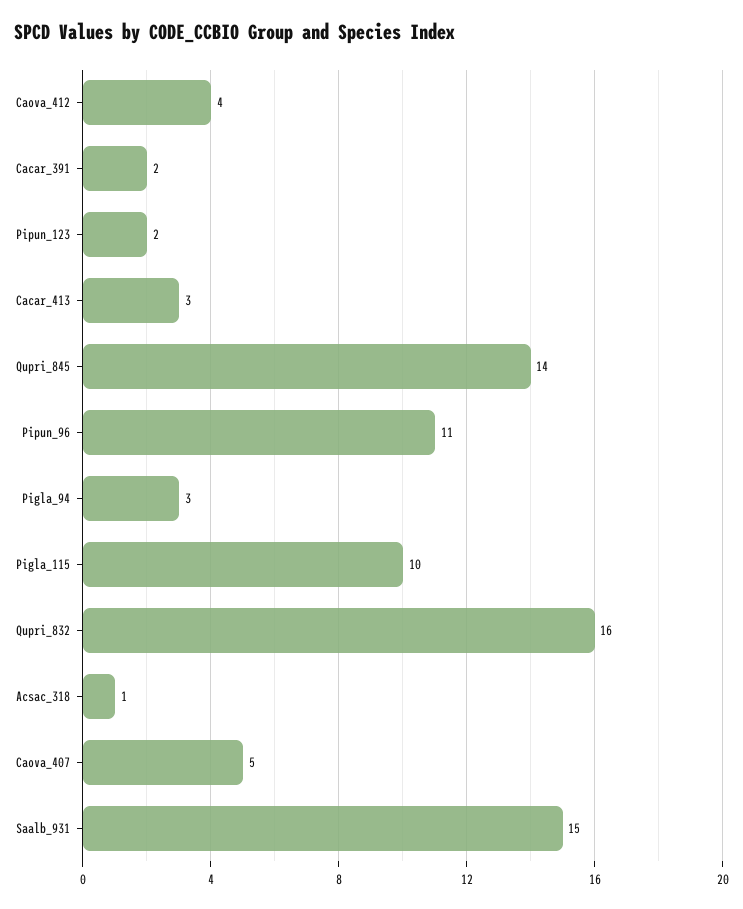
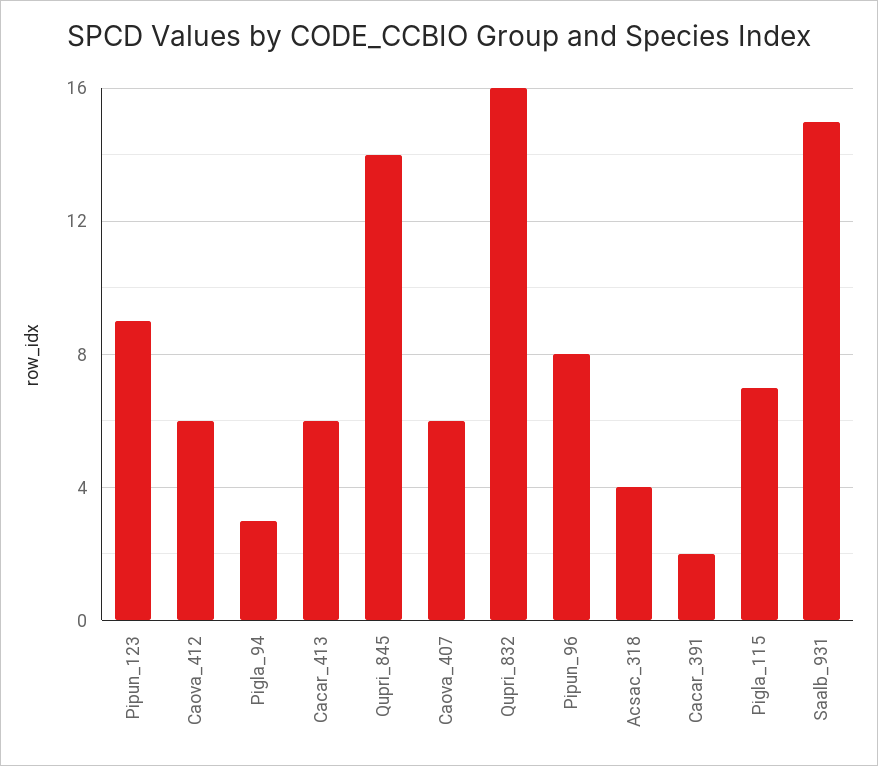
  {
-   "Caova_412": 4,
+   "Caova_412": 6,
    "Cacar_391": 2,
-   "Pipun_123": 2,
+   "Pipun_123": 9,
-   "Cacar_413": 3,
+   "Cacar_413": 6,
    "Qupri_845": 14,
-   "Pipun_96": 11,
+   "Pipun_96": 8,
    "Pigla_94": 3,
-   "Pigla_115": 10,
+   "Pigla_115": 7,
    "Qupri_832": 16,
-   "Acsac_318": 1,
+   "Acsac_318": 4,
-   "Caova_407": 5,
+   "Caova_407": 6,
    "Saalb_931": 15
  }

